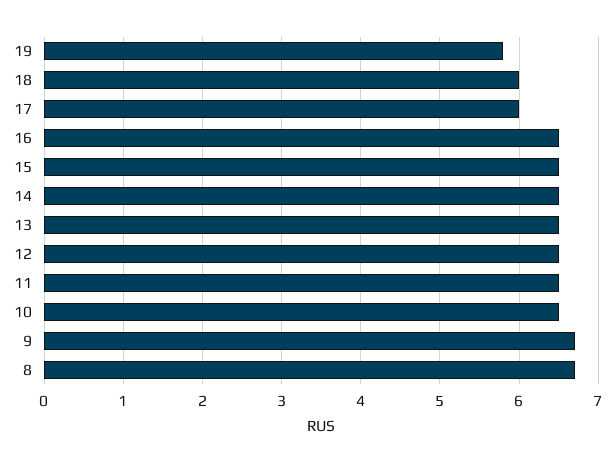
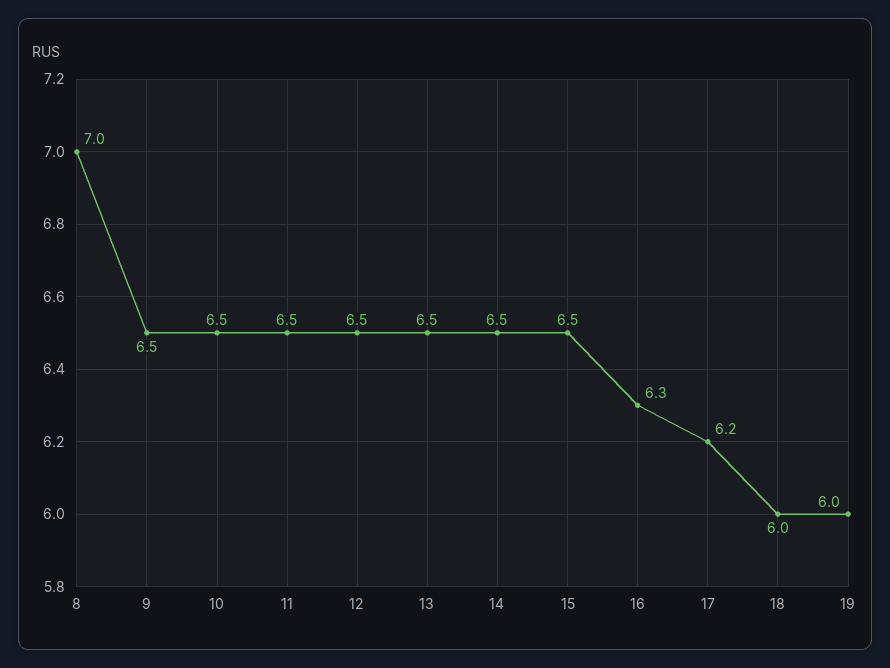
  {
-   "19": 5.8,
+   "19": 6,
    "18": 6,
-   "17": 6,
+   "17": 6.2,
-   "16": 6.5,
+   "16": 6.3,
    "15": 6.5,
    "14": 6.5,
    "13": 6.5,
    "12": 6.5,
    "11": 6.5,
    "10": 6.5,
-   "9": 6.7,
+   "9": 6.5,
-   "8": 6.7
+   "8": 7
  }

